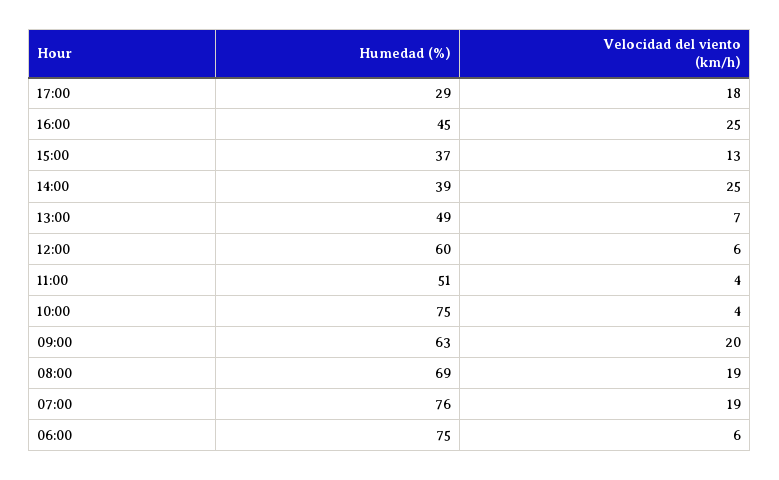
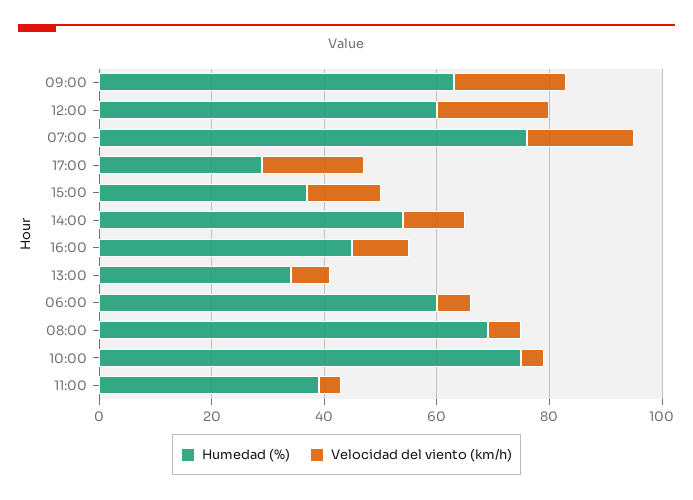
  {
    "Humedad (%)": {
      "17:00": 29,
      "16:00": 45,
      "15:00": 37,
-     "14:00": 39,
+     "14:00": 55,
-     "13:00": 49,
+     "13:00": 35,
      "12:00": 60,
-     "11:00": 51,
+     "11:00": 40,
      "10:00": 75,
      "09:00": 63,
      "08:00": 69,
      "07:00": 76,
-     "06:00": 75
+     "06:00": 60
    },
    "Velocidad del viento (km/h)": {
      "17:00": 18,
-     "16:00": 25,
+     "16:00": 10,
      "15:00": 13,
-     "14:00": 25,
+     "14:00": 10,
      "13:00": 7,
-     "12:00": 6,
+     "12:00": 20,
      "11:00": 4,
      "10:00": 4,
      "09:00": 20,
-     "08:00": 19,
+     "08:00": 5,
      "07:00": 19,
      "06:00": 6
    }
  }

